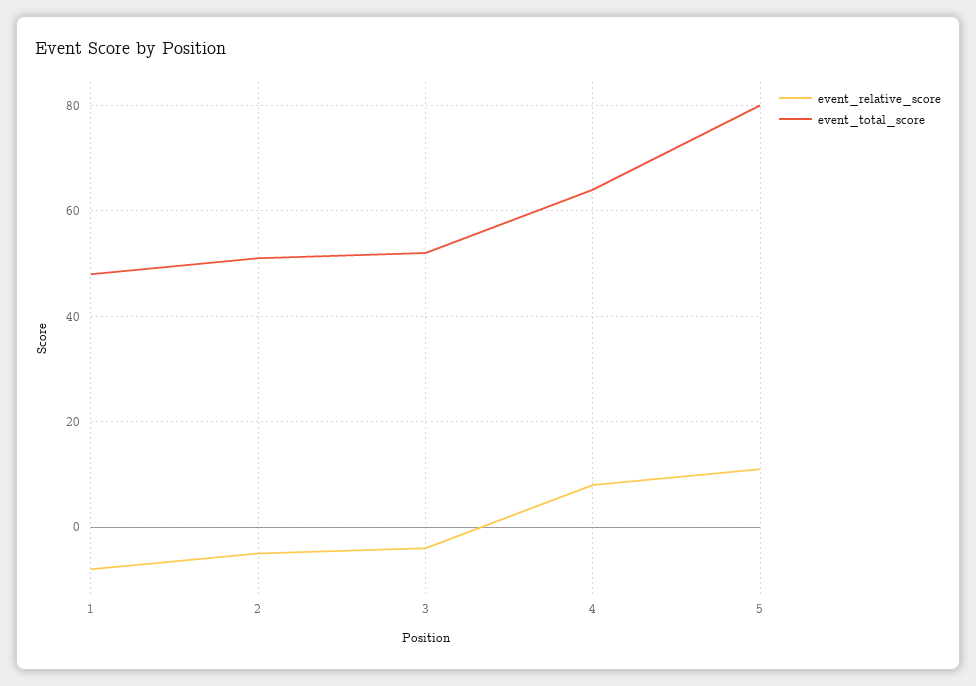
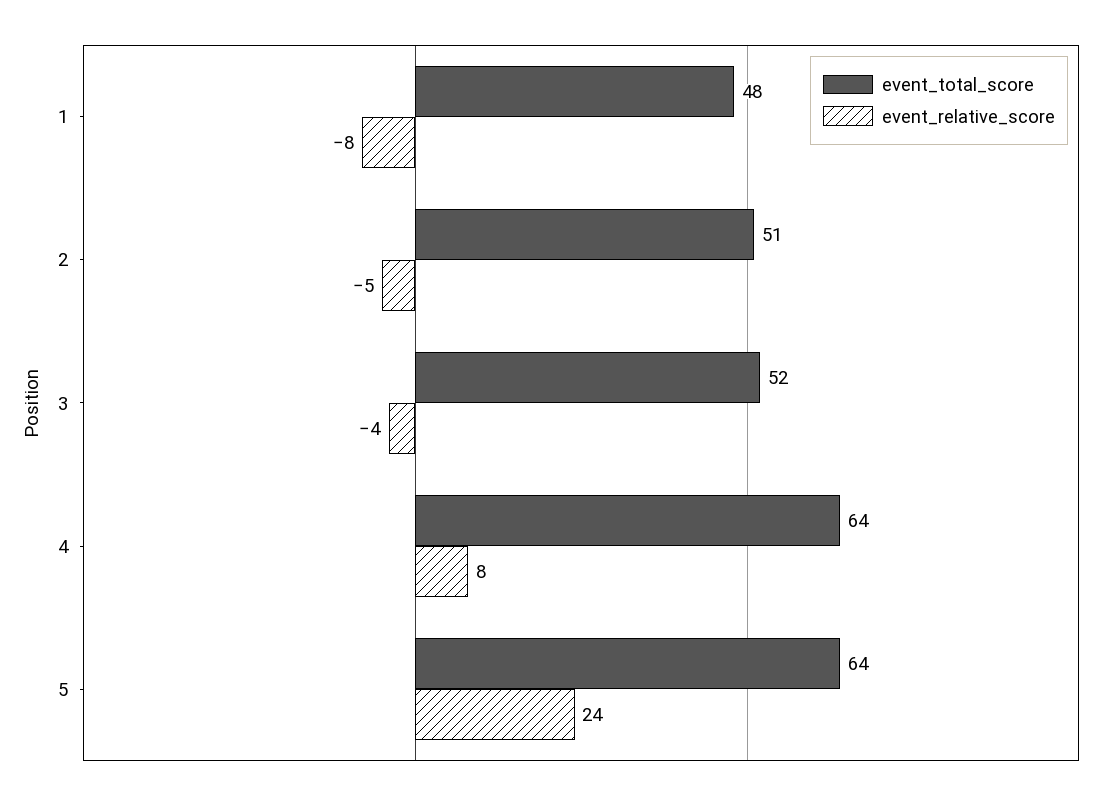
  {
    "event_relative_score": {
      "1": -8,
      "2": -5,
      "3": -4,
      "4": 8,
-     "5": 10
+     "5": 24
    },
    "event_total_score": {
      "1": 48,
      "2": 51,
      "3": 52,
      "4": 64,
-     "5": 80
+     "5": 64
    }
  }

